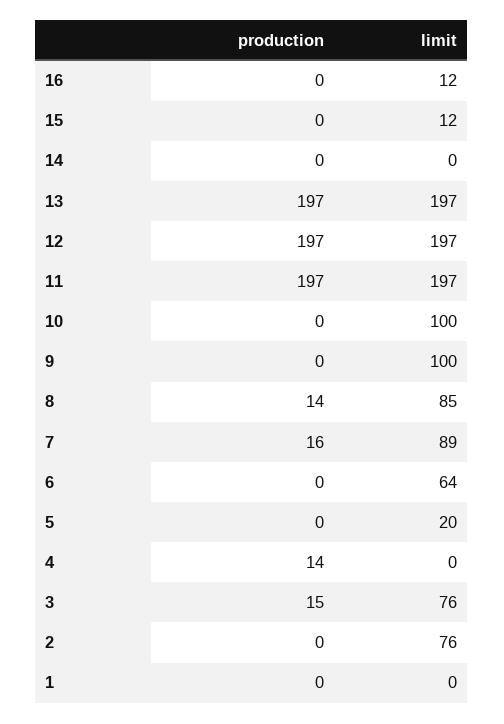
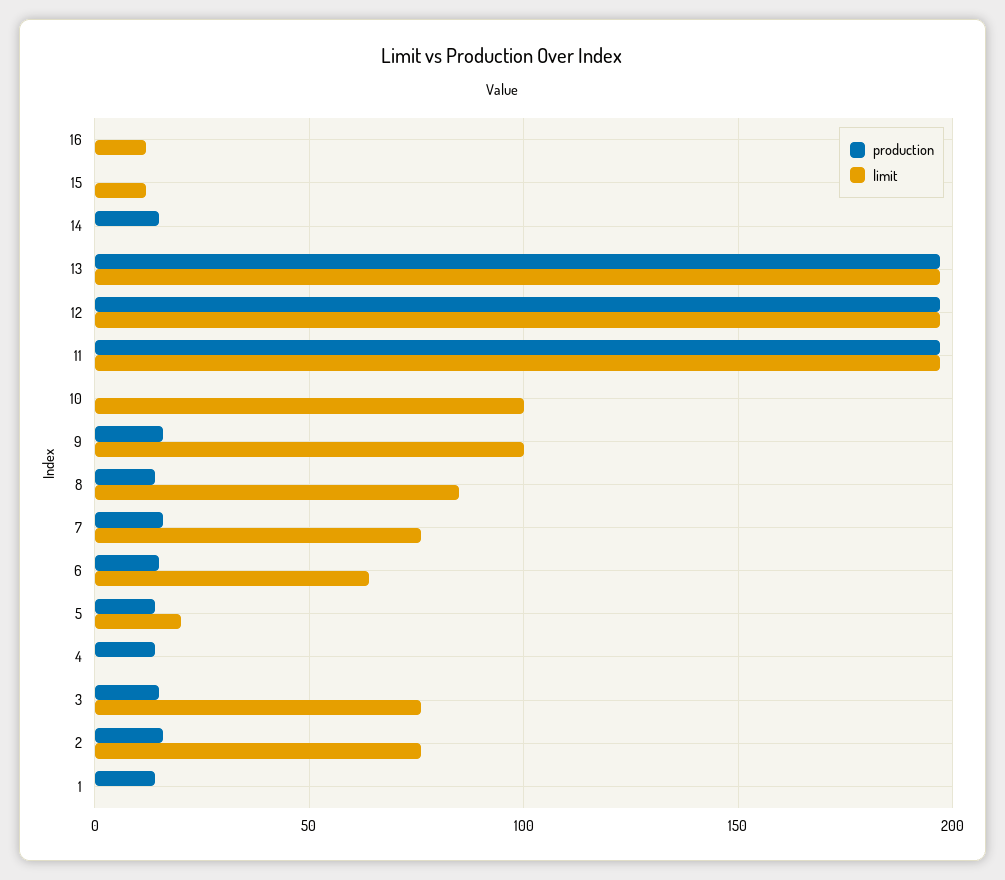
  {
    "production": {
      "16": 0,
      "15": 0,
-     "14": 0,
+     "14": 15,
      "13": 197,
      "12": 197,
      "11": 197,
      "10": 0,
-     "9": 0,
+     "9": 15,
      "8": 14,
      "7": 16,
-     "6": 0,
+     "6": 15,
-     "5": 0,
+     "5": 15,
      "4": 14,
      "3": 15,
-     "2": 0,
+     "2": 15,
-     "1": 0
+     "1": 15
    },
    "limit": {
      "16": 12,
      "15": 12,
      "14": 0,
      "13": 197,
      "12": 197,
      "11": 197,
      "10": 100,
      "9": 100,
      "8": 85,
-     "7": 89,
+     "7": 75,
      "6": 64,
      "5": 20,
      "4": 0,
      "3": 76,
      "2": 76,
      "1": 0
    }
  }

